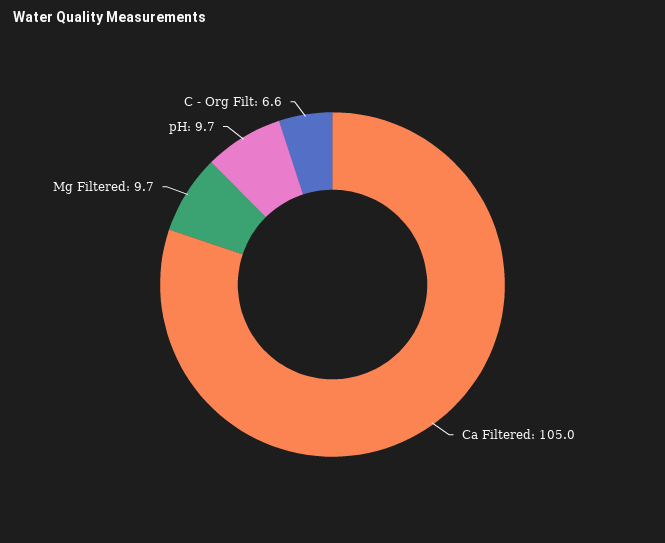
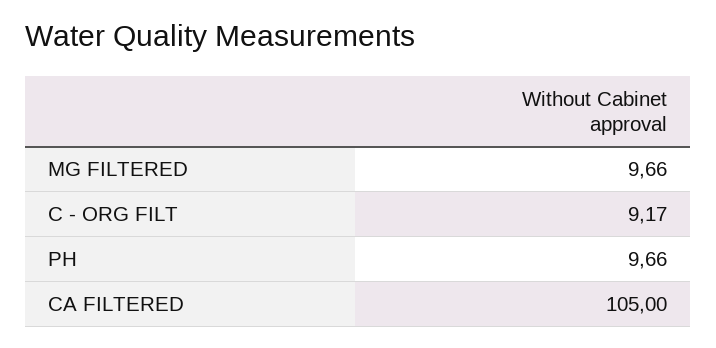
  {
    "Ca Filtered": 105,
    "Mg Filtered": 9.66,
    "pH": 9.66,
-   "C - Org Filt": 6.6
+   "C - Org Filt": 9.17
  }

